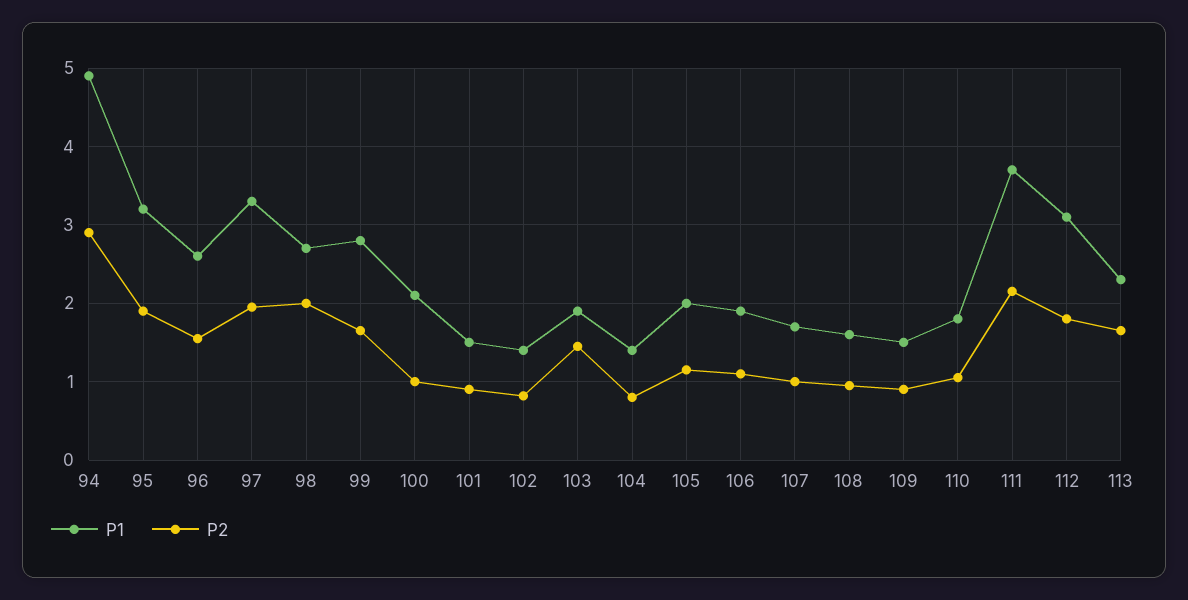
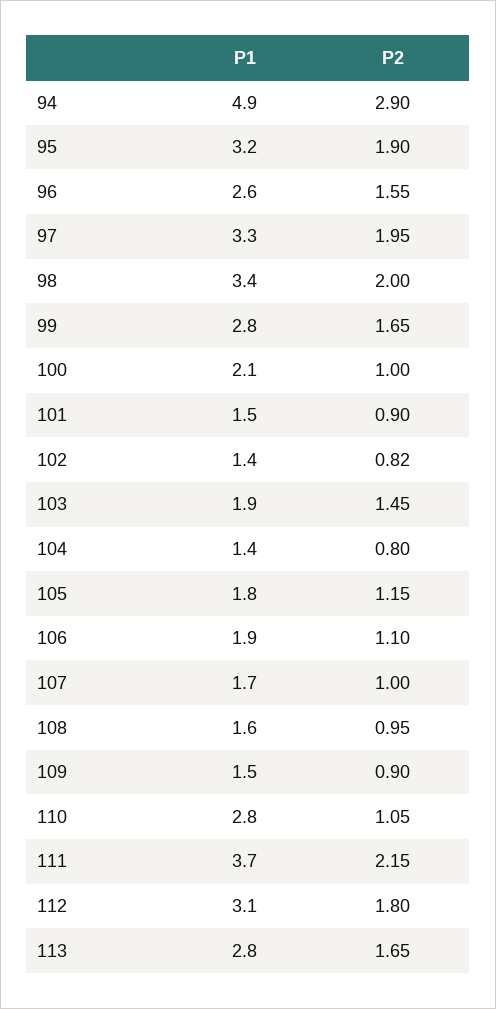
  {
    "P1": {
      "94": 4.9,
      "95": 3.2,
      "96": 2.6,
      "97": 3.3,
-     "98": 2.7,
+     "98": 3.4,
      "99": 2.8,
      "100": 2.1,
      "101": 1.5,
      "102": 1.4,
      "103": 1.9,
      "104": 1.4,
-     "105": 2,
+     "105": 1.8,
      "106": 1.9,
      "107": 1.7,
      "108": 1.6,
      "109": 1.5,
-     "110": 1.8,
+     "110": 2.8,
      "111": 3.7,
      "112": 3.1,
-     "113": 2.3
+     "113": 2.8
    },
    "P2": {
      "94": 2.9,
      "95": 1.9,
      "96": 1.55,
      "97": 1.95,
      "98": 2,
      "99": 1.65,
      "100": 1,
      "101": 0.9,
      "102": 0.82,
      "103": 1.45,
      "104": 0.8,
      "105": 1.15,
      "106": 1.1,
      "107": 1,
      "108": 0.95,
      "109": 0.9,
      "110": 1.05,
      "111": 2.15,
      "112": 1.8,
      "113": 1.65
    }
  }

